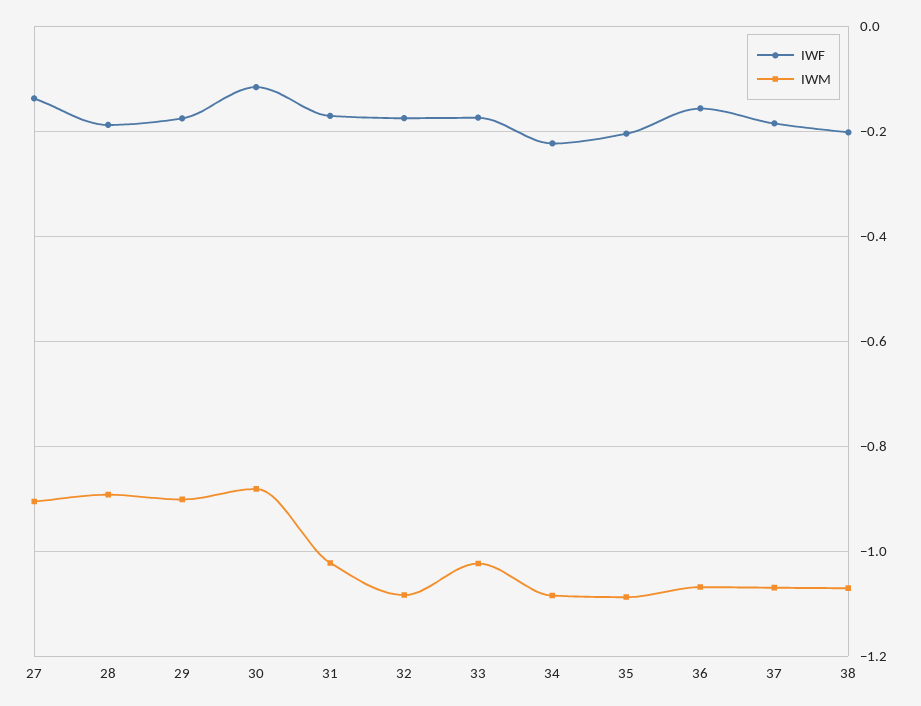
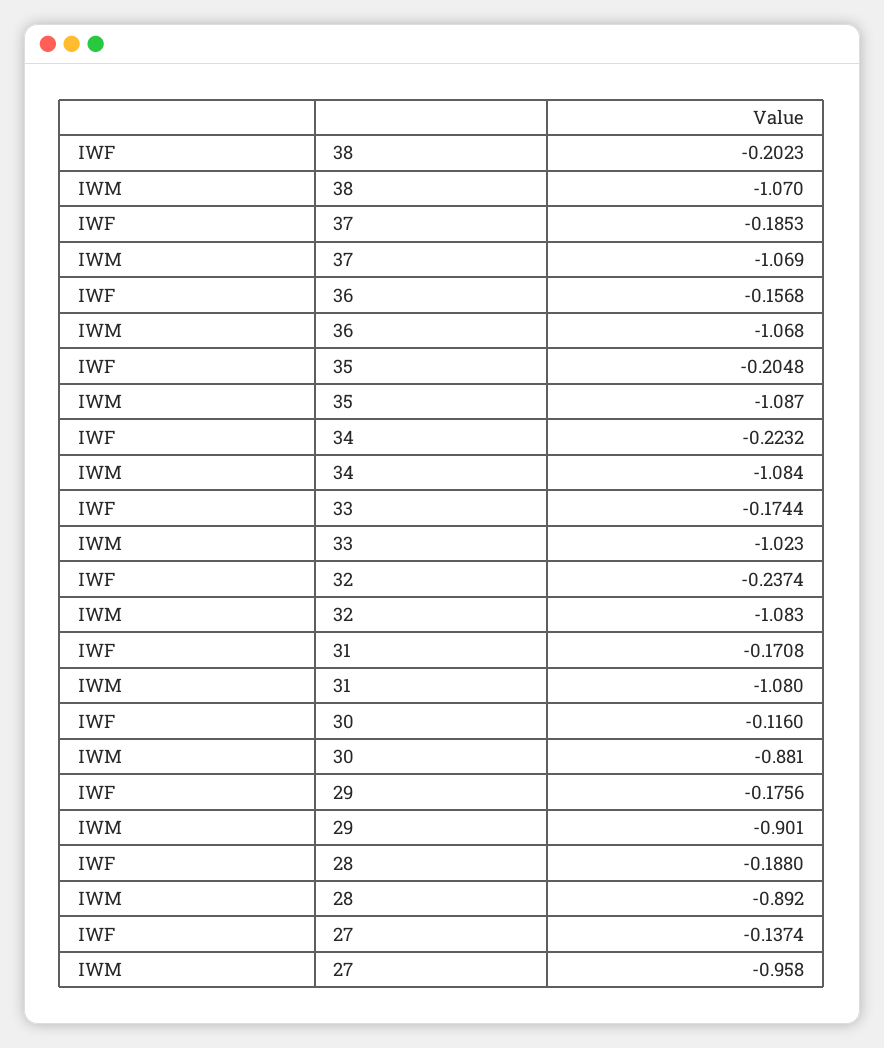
  {
    "IWF": {
      "27": -0.1374,
      "28": -0.188,
      "29": -0.1756,
      "30": -0.116,
      "31": -0.1708,
-     "32": -0.18,
+     "32": -0.2374,
      "33": -0.1744,
      "34": -0.2232,
      "35": -0.2048,
      "36": -0.1568,
      "37": -0.1853,
      "38": -0.2023
    },
    "IWM": {
-     "27": -0.9,
+     "27": -0.958,
      "28": -0.892,
      "29": -0.901,
      "30": -0.881,
-     "31": -1.02,
+     "31": -1.08,
      "32": -1.083,
      "33": -1.023,
      "34": -1.084,
      "35": -1.087,
      "36": -1.068,
      "37": -1.069,
      "38": -1.07
    }
  }

